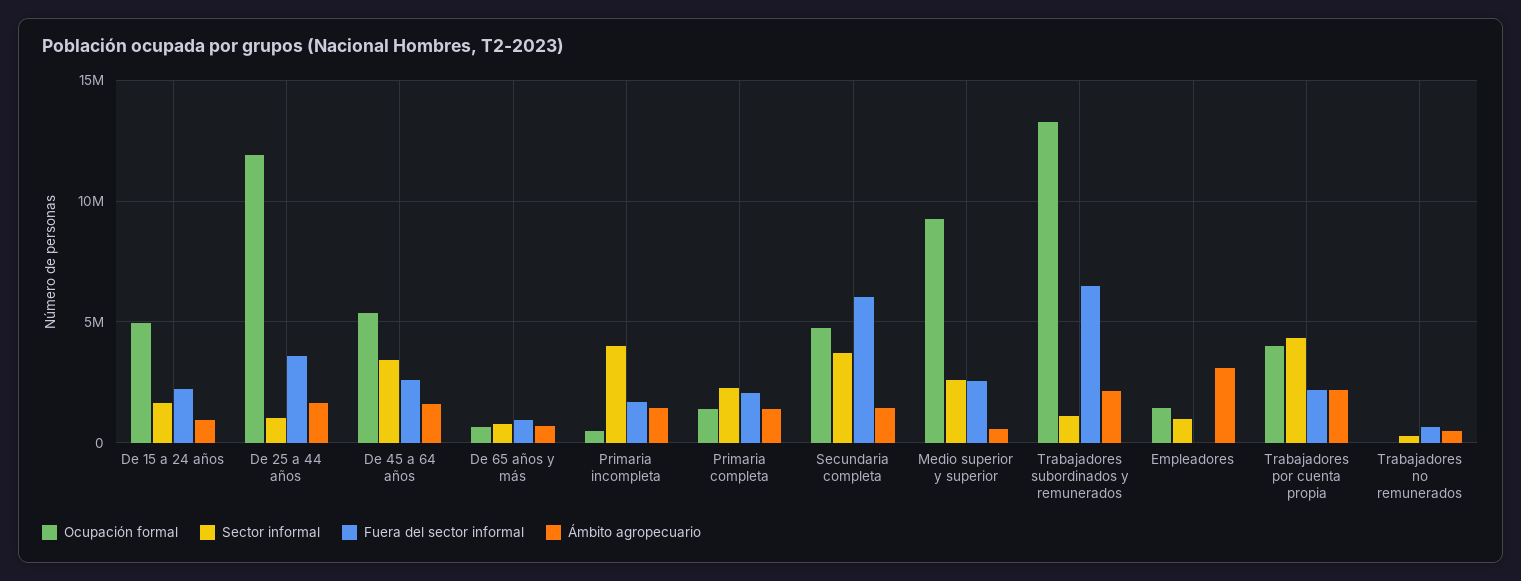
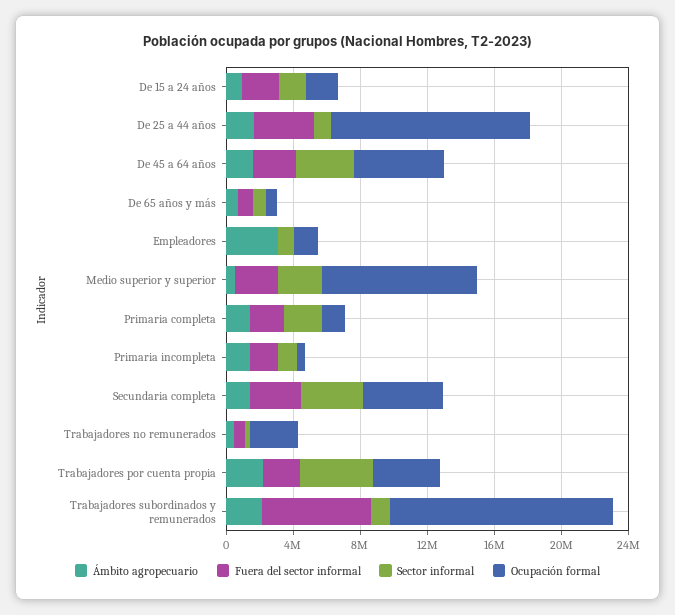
  {
    "Ocupación formal": {
-     "De 15 a 24 años": 5000000,
+     "De 15 a 24 años": 2000000,
      "De 25 a 44 años": 12000000,
      "De 45 a 64 años": 5500000,
      "De 65 años y más": 500000,
      "Primaria incompleta": 500000,
      "Primaria completa": 1500000,
      "Secundaria completa": 4500000,
      "Medio superior y superior": 9500000,
      "Trabajadores subordinados y remunerados": 13500000,
      "Empleadores": 1500000,
      "Trabajadores por cuenta propia": 4000000,
-     "Trabajadores no remunerados": 0
+     "Trabajadores no remunerados": 3000000
    },
    "Sector informal": {
      "De 15 a 24 años": 1500000,
      "De 25 a 44 años": 1000000,
      "De 45 a 64 años": 3500000,
      "De 65 años y más": 1000000,
-     "Primaria incompleta": 4000000,
+     "Primaria incompleta": 1000000,
      "Primaria completa": 2500000,
      "Secundaria completa": 3500000,
      "Medio superior y superior": 2500000,
      "Trabajadores subordinados y remunerados": 1000000,
      "Empleadores": 1000000,
      "Trabajadores por cuenta propia": 4500000,
      "Trabajadores no remunerados": 500000
    },
    "Fuera del sector informal": {
      "De 15 a 24 años": 2000000,
      "De 25 a 44 años": 3500000,
      "De 45 a 64 años": 2500000,
      "De 65 años y más": 1000000,
      "Primaria incompleta": 1500000,
      "Primaria completa": 2000000,
-     "Secundaria completa": 6000000,
+     "Secundaria completa": 3000000,
      "Medio superior y superior": 2500000,
      "Trabajadores subordinados y remunerados": 6500000,
      "Empleadores": 0,
      "Trabajadores por cuenta propia": 2000000,
      "Trabajadores no remunerados": 500000
    },
    "Ámbito agropecuario": {
      "De 15 a 24 años": 1000000,
      "De 25 a 44 años": 1500000,
      "De 45 a 64 años": 1500000,
      "De 65 años y más": 500000,
      "Primaria incompleta": 1500000,
      "Primaria completa": 1500000,
      "Secundaria completa": 1500000,
      "Medio superior y superior": 500000,
      "Trabajadores subordinados y remunerados": 2000000,
      "Empleadores": 3000000,
      "Trabajadores por cuenta propia": 2000000,
      "Trabajadores no remunerados": 500000
    }
  }

